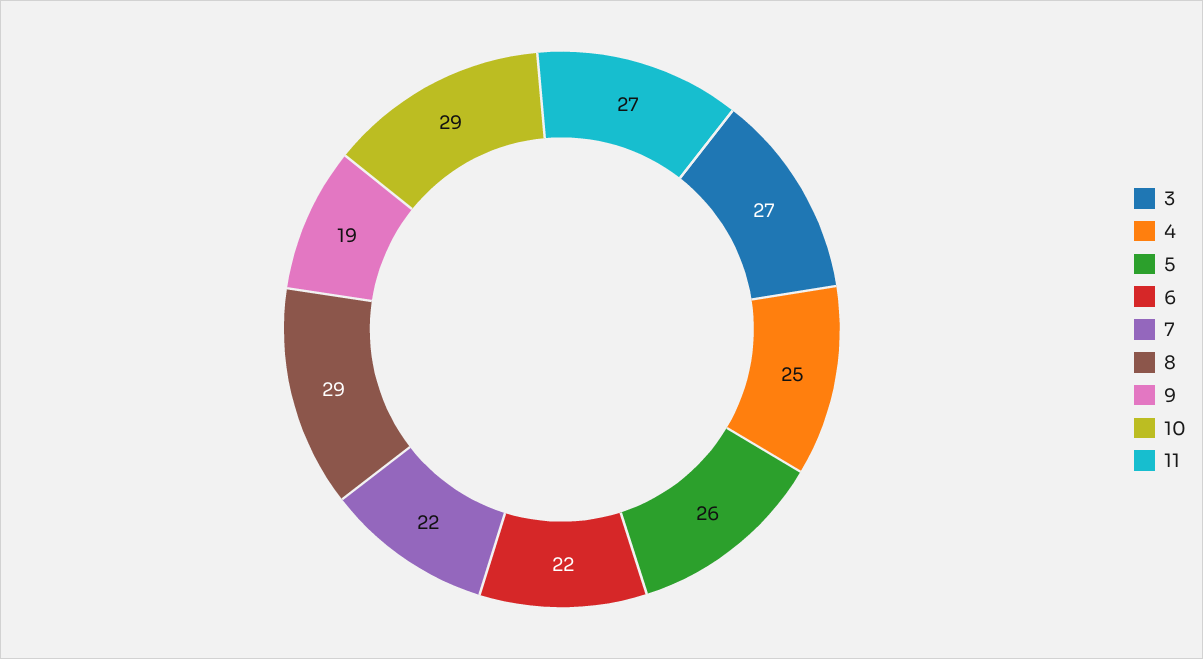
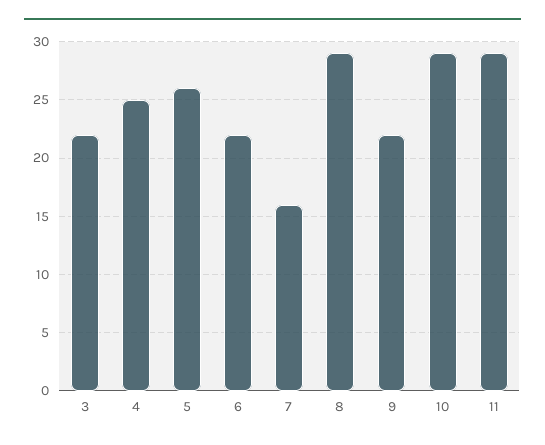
  {
-   "3": 27,
+   "3": 22,
    "4": 25,
    "5": 26,
    "6": 22,
-   "7": 22,
+   "7": 16,
    "8": 29,
-   "9": 19,
+   "9": 22,
    "10": 29,
-   "11": 27
+   "11": 29
  }

